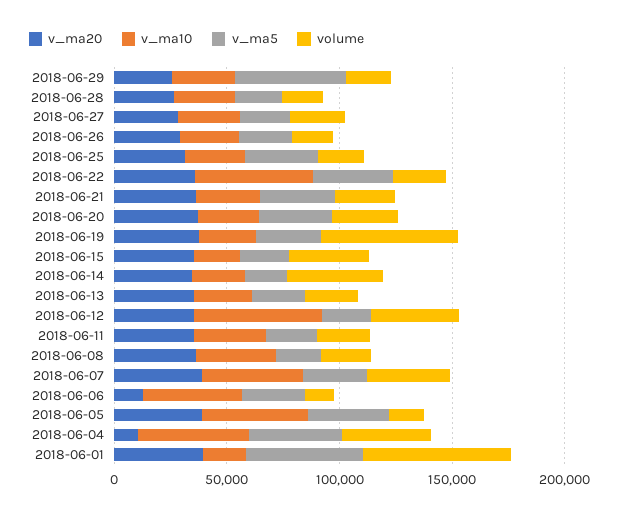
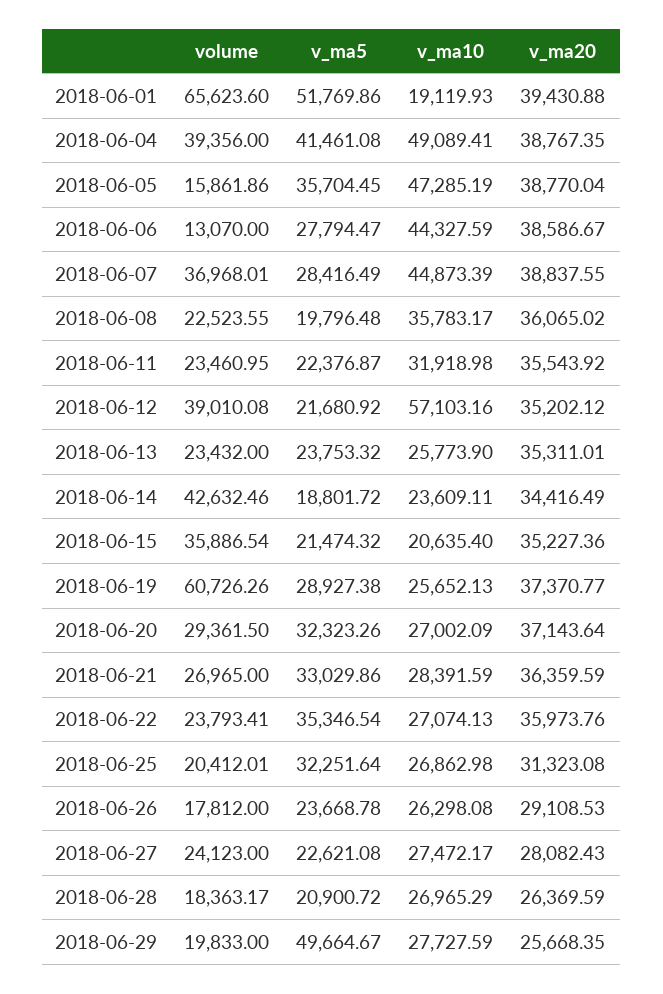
  {
    "v_ma20": {
      "2018-06-29": 25668.35,
      "2018-06-28": 26369.59,
      "2018-06-27": 28082.43,
      "2018-06-26": 29108.53,
      "2018-06-25": 31323.08,
      "2018-06-22": 35973.76,
      "2018-06-21": 36359.59,
      "2018-06-20": 37143.64,
      "2018-06-19": 37370.77,
      "2018-06-15": 35227.36,
      "2018-06-14": 34416.49,
      "2018-06-13": 35311.01,
      "2018-06-12": 35202.12,
      "2018-06-11": 35543.92,
      "2018-06-08": 36065.02,
      "2018-06-07": 38837.55,
-     "2018-06-06": 10000,
+     "2018-06-06": 38586.67,
      "2018-06-05": 38770.04,
-     "2018-06-04": 10000,
+     "2018-06-04": 38767.35,
      "2018-06-01": 39430.88
    },
    "v_ma10": {
      "2018-06-29": 27727.59,
      "2018-06-28": 26965.29,
      "2018-06-27": 27472.17,
      "2018-06-26": 26298.08,
      "2018-06-25": 26862.98,
-     "2018-06-22": 50000,
+     "2018-06-22": 27074.13,
      "2018-06-21": 28391.59,
      "2018-06-20": 27002.09,
      "2018-06-19": 25652.13,
      "2018-06-15": 20635.4,
      "2018-06-14": 23609.11,
      "2018-06-13": 25773.9,
      "2018-06-12": 57103.16,
      "2018-06-11": 31918.98,
      "2018-06-08": 35783.17,
      "2018-06-07": 44873.39,
      "2018-06-06": 44327.59,
      "2018-06-05": 47285.19,
      "2018-06-04": 49089.41,
      "2018-06-01": 19119.93
    },
    "v_ma5": {
      "2018-06-29": 49664.67,
      "2018-06-28": 20900.72,
      "2018-06-27": 22621.08,
      "2018-06-26": 23668.78,
      "2018-06-25": 32251.64,
      "2018-06-22": 35346.54,
      "2018-06-21": 33029.86,
      "2018-06-20": 32323.26,
      "2018-06-19": 28927.38,
      "2018-06-15": 21474.32,
      "2018-06-14": 18801.72,
      "2018-06-13": 23753.32,
      "2018-06-12": 21680.92,
      "2018-06-11": 22376.87,
      "2018-06-08": 19796.48,
      "2018-06-07": 28416.49,
      "2018-06-06": 27794.47,
      "2018-06-05": 35704.45,
      "2018-06-04": 41461.08,
      "2018-06-01": 51769.86
    },
    "volume": {
      "2018-06-29": 19833,
      "2018-06-28": 18363.17,
      "2018-06-27": 24123,
      "2018-06-26": 17812,
      "2018-06-25": 20412.01,
      "2018-06-22": 23793.41,
      "2018-06-21": 26965,
      "2018-06-20": 29361.5,
      "2018-06-19": 60726.26,
      "2018-06-15": 35886.54,
      "2018-06-14": 42632.46,
      "2018-06-13": 23432,
      "2018-06-12": 39010.08,
      "2018-06-11": 23460.95,
      "2018-06-08": 22523.55,
      "2018-06-07": 36968.01,
      "2018-06-06": 13070,
      "2018-06-05": 15861.86,
      "2018-06-04": 39356,
      "2018-06-01": 65623.6
    }
  }

